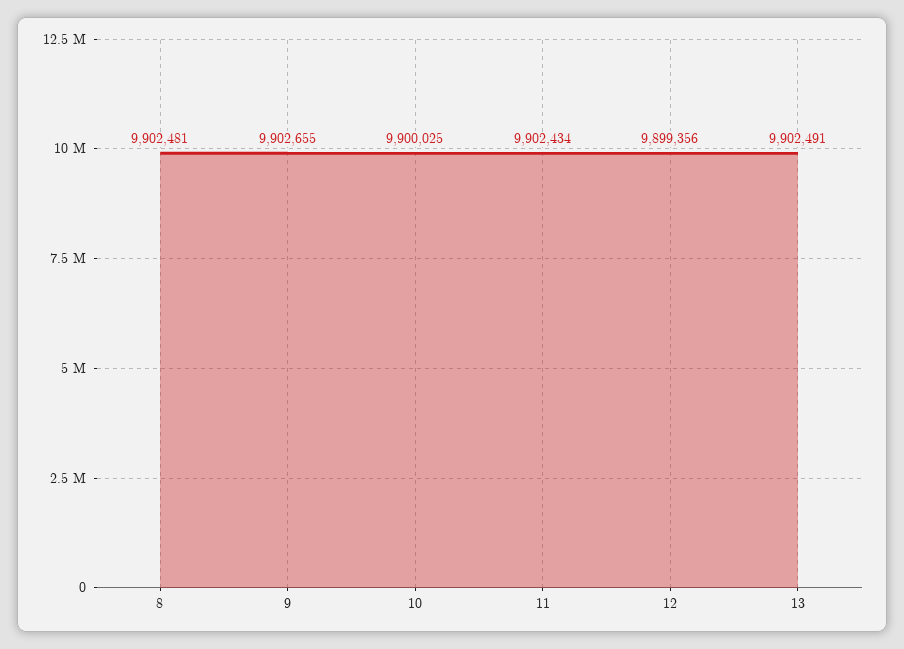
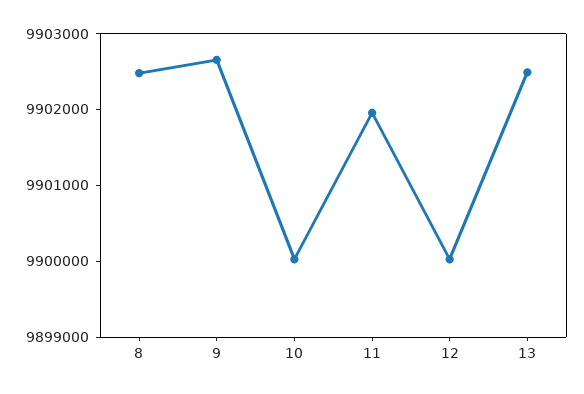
  {
    "8": 9902481,
    "9": 9902655,
    "10": 9900025,
-   "11": 9902434,
+   "11": 9902000,
-   "12": 9899356,
+   "12": 9900000,
    "13": 9902491
  }

